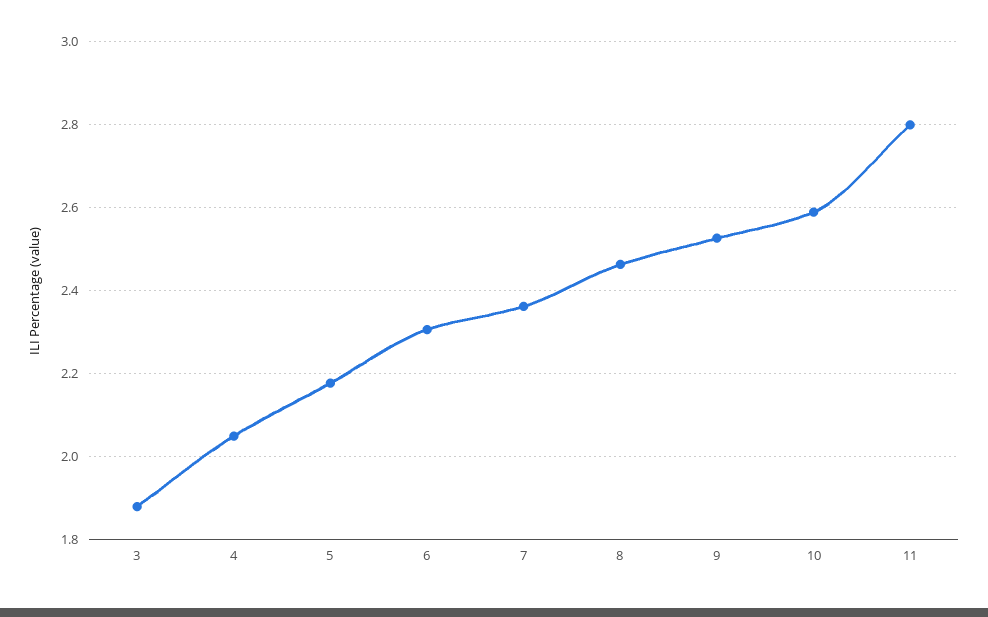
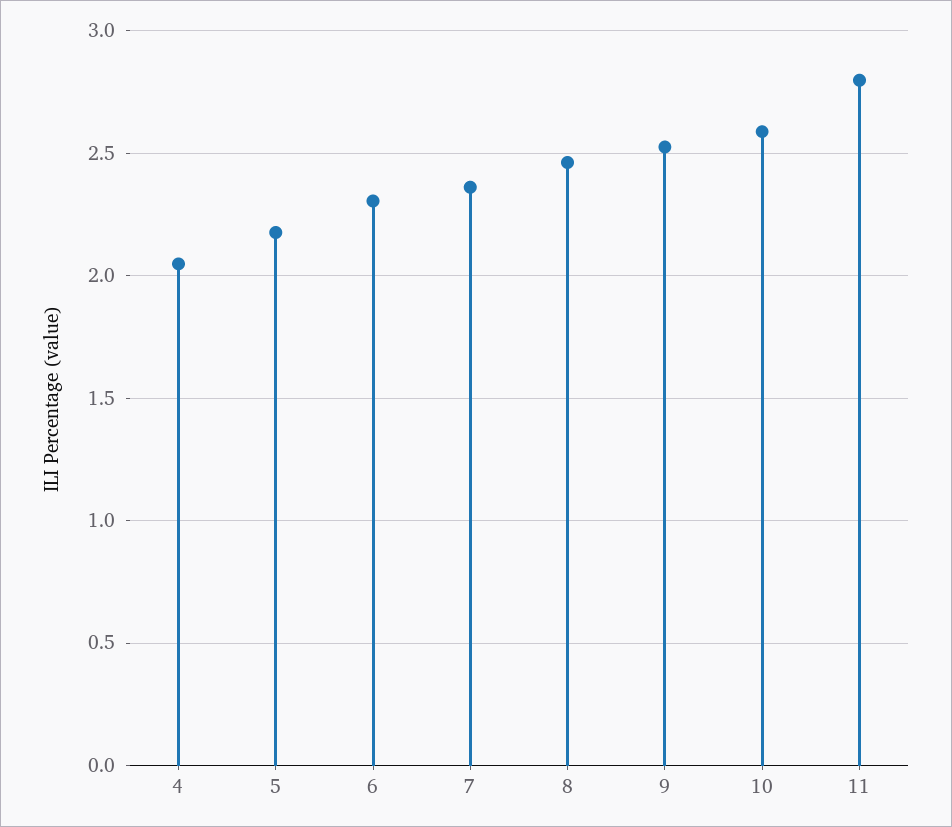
  {
-   "3": 1.88,
    "4": 2.04,
    "5": 2.18,
    "6": 2.3,
    "7": 2.36,
    "8": 2.46,
    "9": 2.52,
    "10": 2.58,
    "11": 2.8
  }

